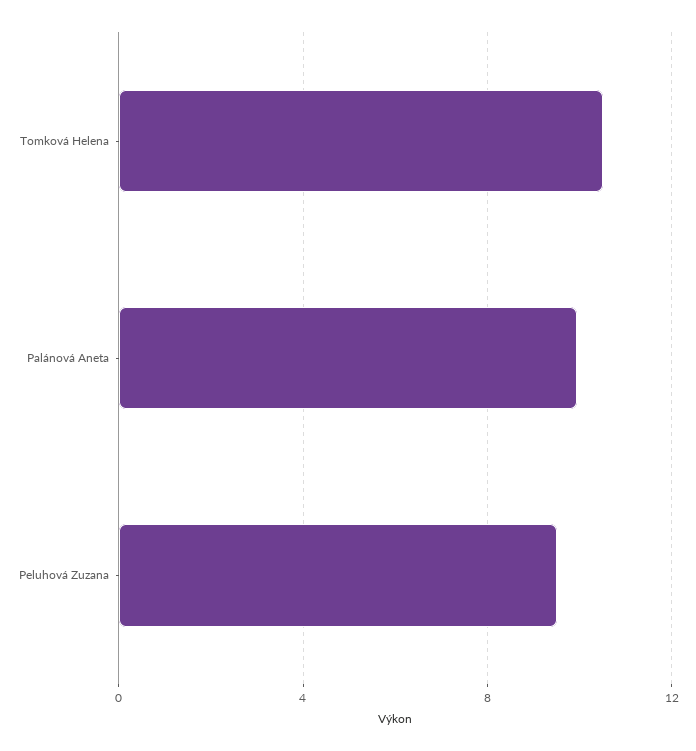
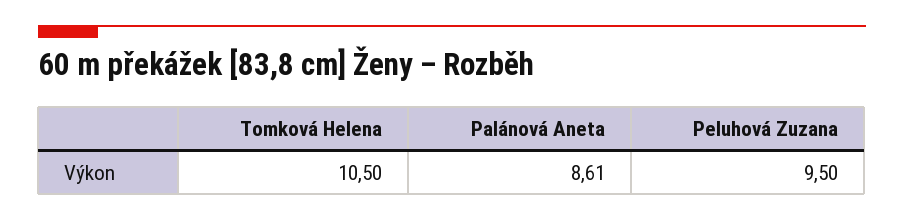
  {
    "Tomková Helena": 10.5,
-   "Palánová Aneta": 10,
+   "Palánová Aneta": 8.61,
    "Peluhová Zuzana": 9.5
  }

